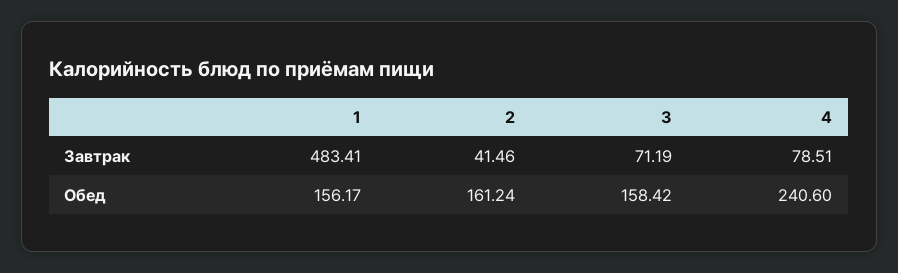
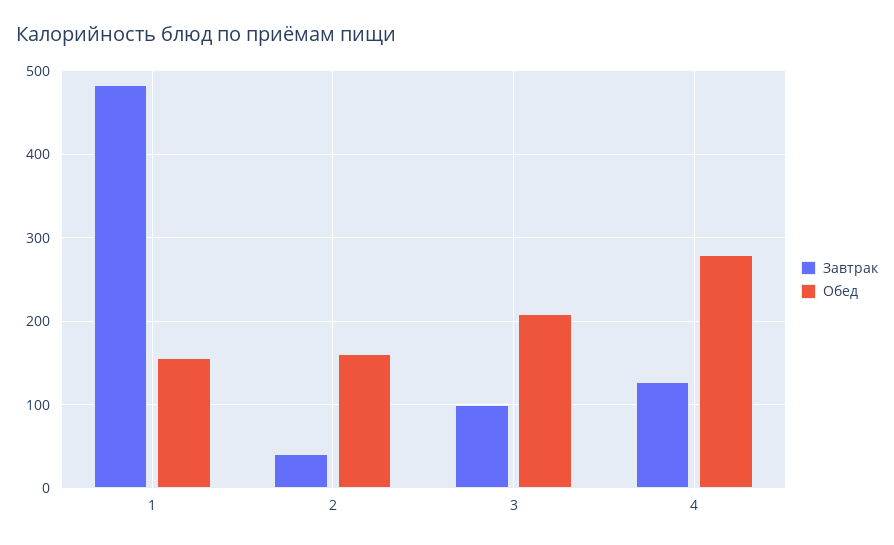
  {
    "Завтрак": {
      "1": 483.41,
      "2": 41.46,
-     "3": 71.19,
+     "3": 100,
-     "4": 78.51
+     "4": 130
    },
    "Обед": {
      "1": 156.17,
      "2": 161.24,
-     "3": 158.42,
+     "3": 210,
-     "4": 240.6
+     "4": 280
    }
  }

